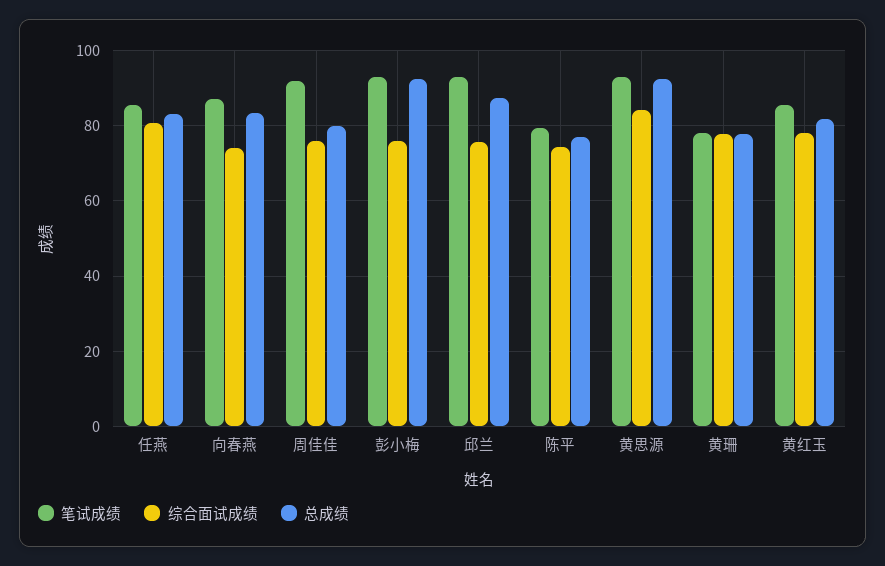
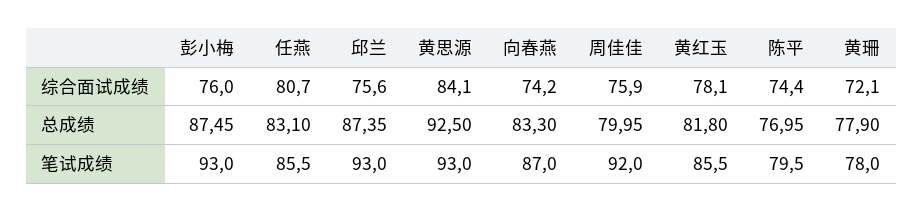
  {
    "笔试成绩": {
      "任燕": 85.5,
      "向春燕": 87,
      "周佳佳": 92,
      "彭小梅": 93,
      "邱兰": 93,
      "陈平": 79.5,
      "黄思源": 93,
      "黄珊": 78,
      "黄红玉": 85.5
    },
    "综合面试成绩": {
      "任燕": 80.7,
      "向春燕": 74.2,
      "周佳佳": 75.9,
      "彭小梅": 76,
      "邱兰": 75.6,
      "陈平": 74.4,
      "黄思源": 84.1,
-     "黄珊": 78,
+     "黄珊": 72.1,
      "黄红玉": 78.1
    },
    "总成绩": {
      "任燕": 83.1,
      "向春燕": 83.3,
      "周佳佳": 79.95,
-     "彭小梅": 92,
+     "彭小梅": 87.45,
      "邱兰": 87.35,
      "陈平": 76.95,
      "黄思源": 92.5,
      "黄珊": 77.9,
      "黄红玉": 81.8
    }
  }

